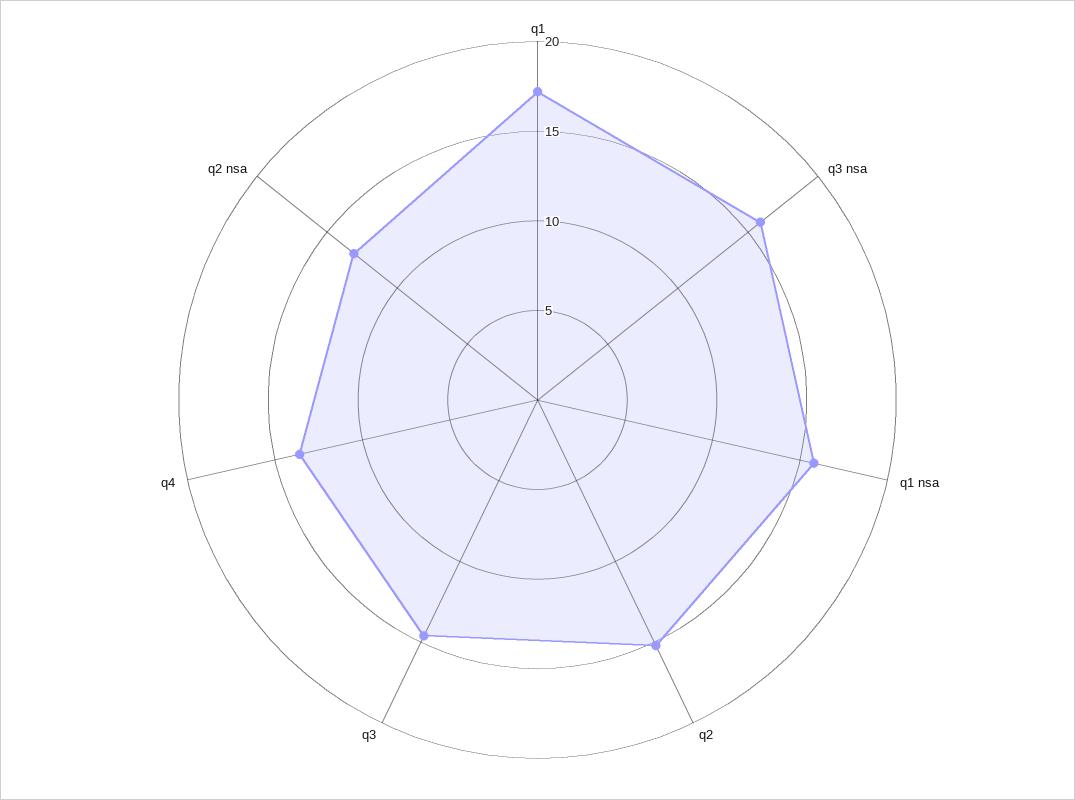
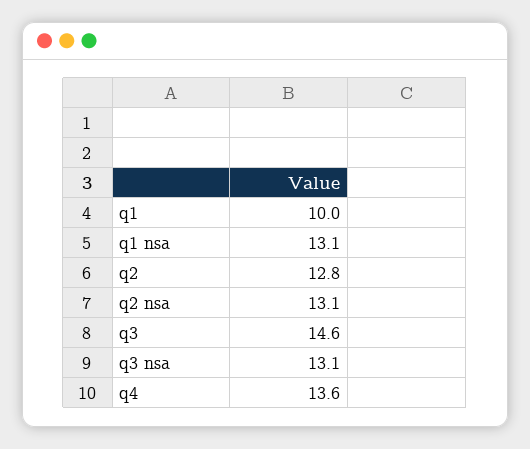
  {
-   "q1": 17,
+   "q1": 10,
-   "q3 nsa": 16,
+   "q3 nsa": 13.1,
-   "q1 nsa": 16,
+   "q1 nsa": 13.1,
-   "q2": 15,
+   "q2": 12.8,
    "q3": 14.6,
    "q4": 13.6,
    "q2 nsa": 13.1
  }

